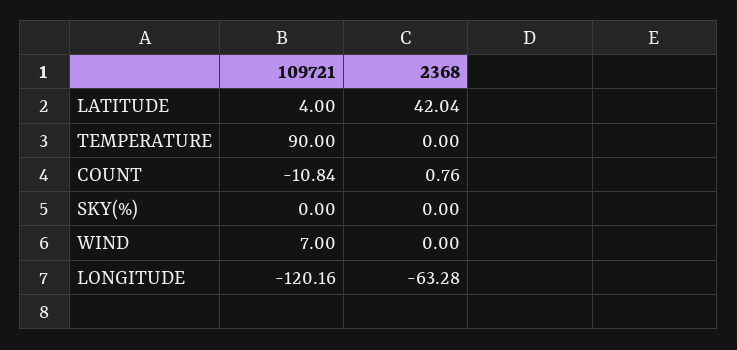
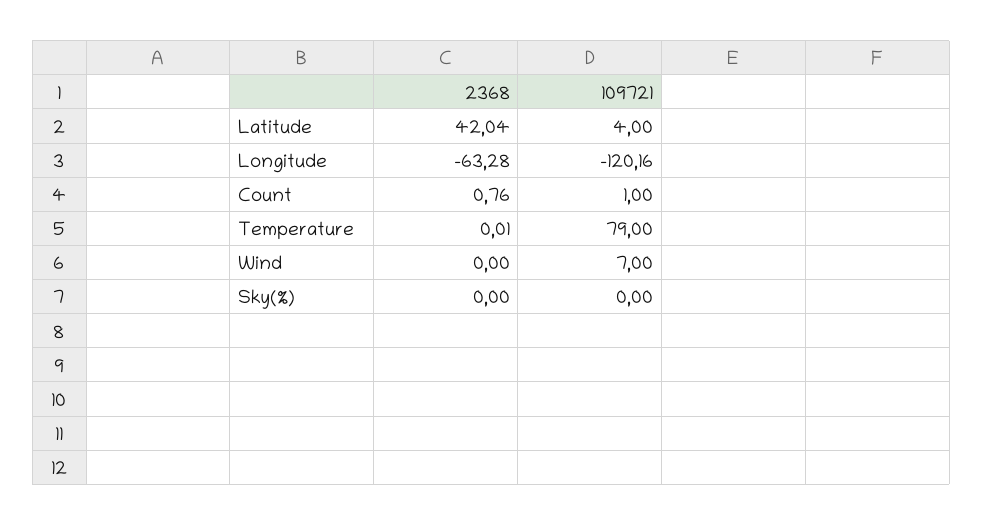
  {
    "109721": {
      "LATITUDE": 4,
-     "TEMPERATURE": 90,
+     "TEMPERATURE": 79,
-     "COUNT": -10.84,
+     "COUNT": 1,
      "SKY(%)": 0,
      "WIND": 7,
      "LONGITUDE": -120.16
    },
    "2368": {
      "LATITUDE": 42.04,
-     "TEMPERATURE": 0,
+     "TEMPERATURE": 0.01,
      "COUNT": 0.76,
      "SKY(%)": 0,
      "WIND": 0,
      "LONGITUDE": -63.28
    }
  }

